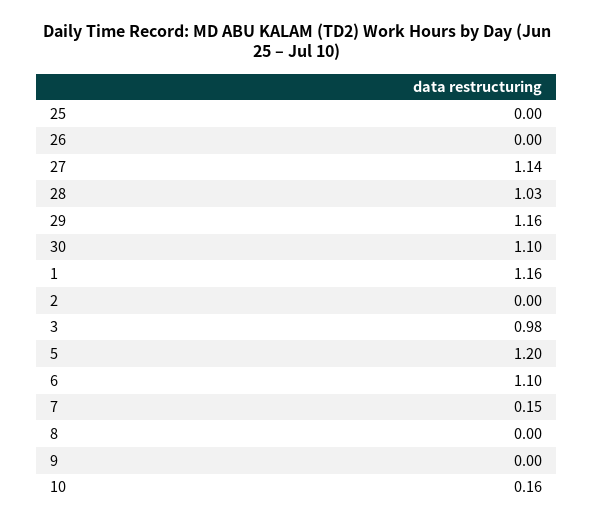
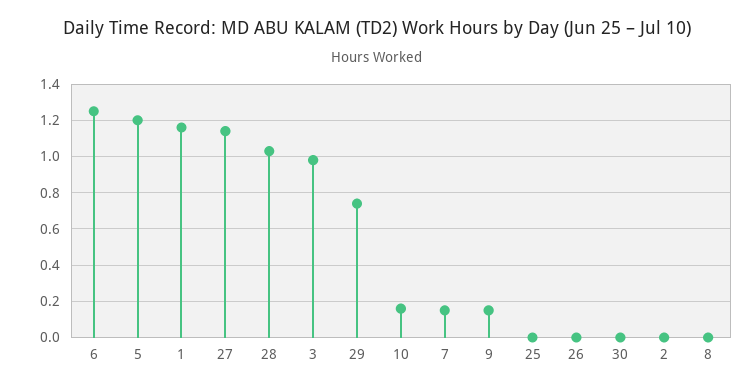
  {
    "25": 0,
    "26": 0,
    "27": 1.14,
    "28": 1.03,
-   "29": 1.16,
+   "29": 0.75,
-   "30": 1.1,
+   "30": 0,
    "1": 1.16,
    "2": 0,
    "3": 0.98,
    "5": 1.2,
-   "6": 1.1,
+   "6": 1.25,
    "7": 0.15,
    "8": 0,
-   "9": 0,
+   "9": 0.15,
    "10": 0.16
  }

